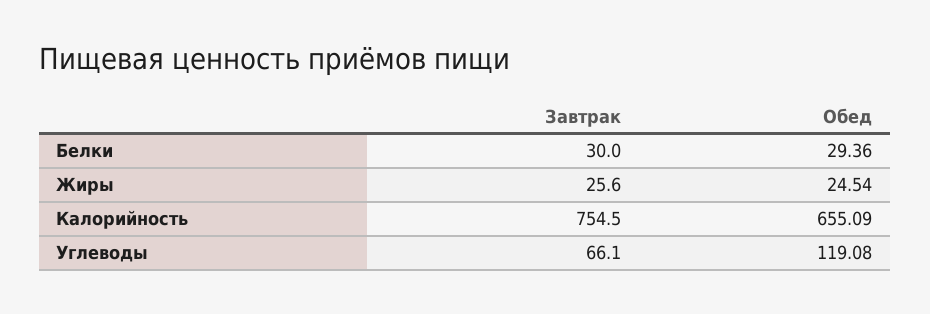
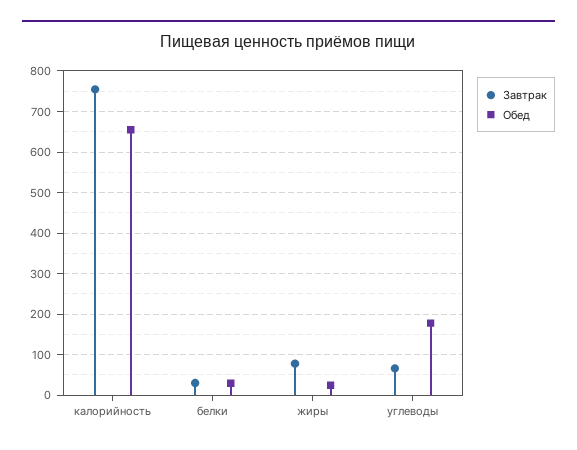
  {
    "Завтрак": {
      "Белки": 30,
-     "Жиры": 25.6,
+     "Жиры": 80,
      "Калорийность": 754.5,
      "Углеводы": 66.1
    },
    "Обед": {
      "Белки": 29.36,
      "Жиры": 24.54,
      "Калорийность": 655.09,
-     "Углеводы": 119.08
+     "Углеводы": 180
    }
  }

